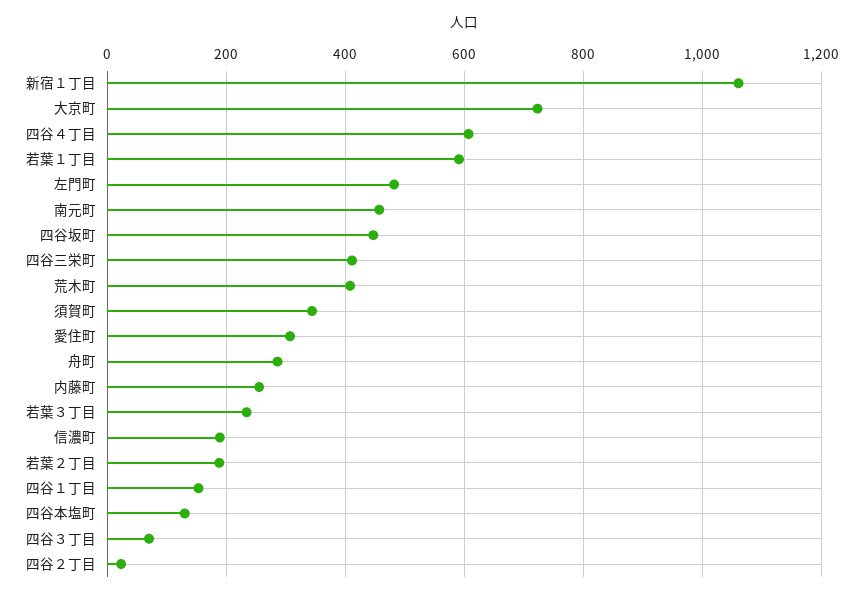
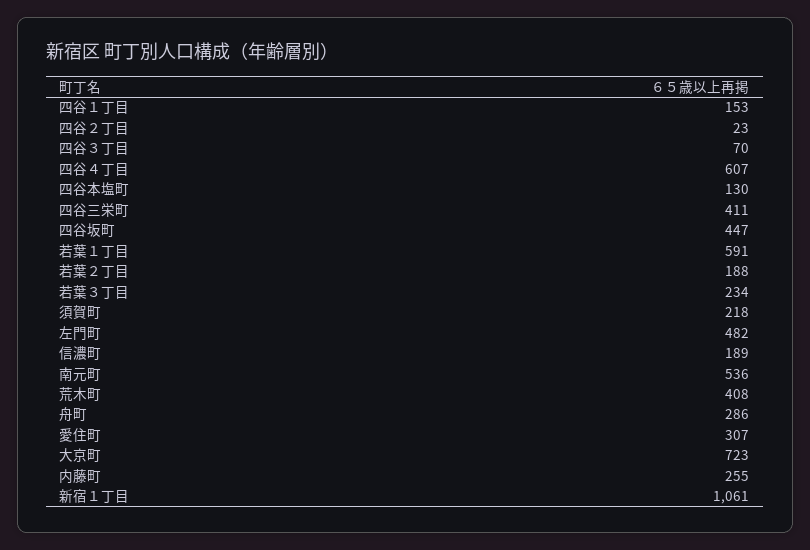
  {
    "新宿１丁目": 1061,
    "大京町": 723,
    "四谷４丁目": 607,
    "若葉１丁目": 591,
    "左門町": 482,
-   "南元町": 460,
+   "南元町": 536,
    "四谷坂町": 447,
    "四谷三栄町": 411,
    "荒木町": 408,
-   "須賀町": 340,
+   "須賀町": 218,
    "愛住町": 307,
    "舟町": 286,
    "内藤町": 255,
    "若葉３丁目": 234,
    "信濃町": 189,
    "若葉２丁目": 188,
    "四谷１丁目": 153,
    "四谷本塩町": 130,
    "四谷３丁目": 70,
    "四谷２丁目": 23
  }

